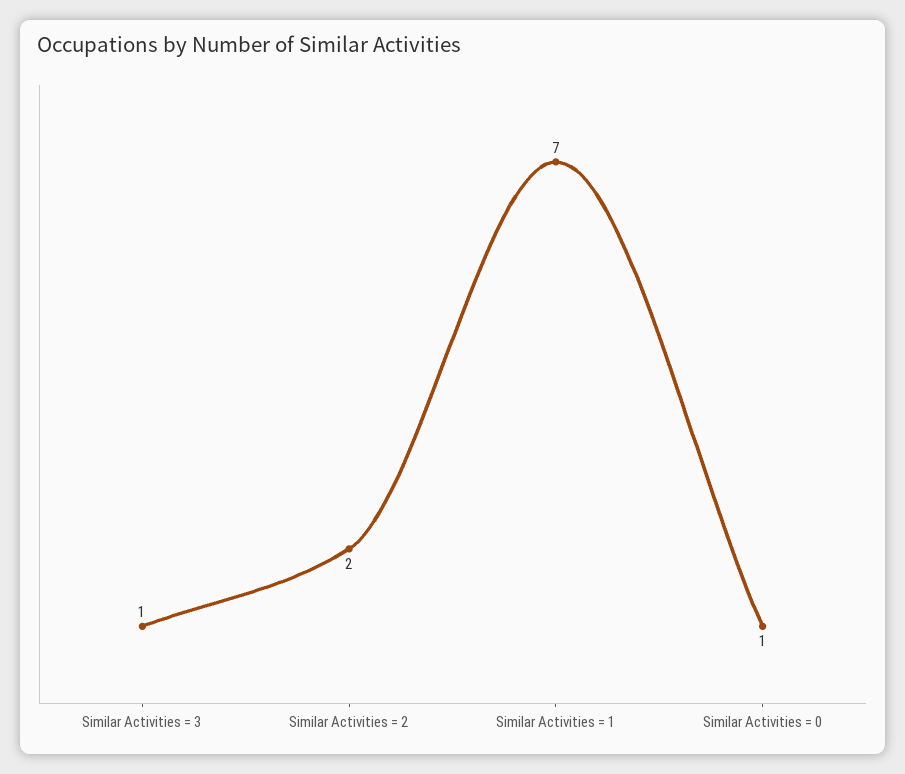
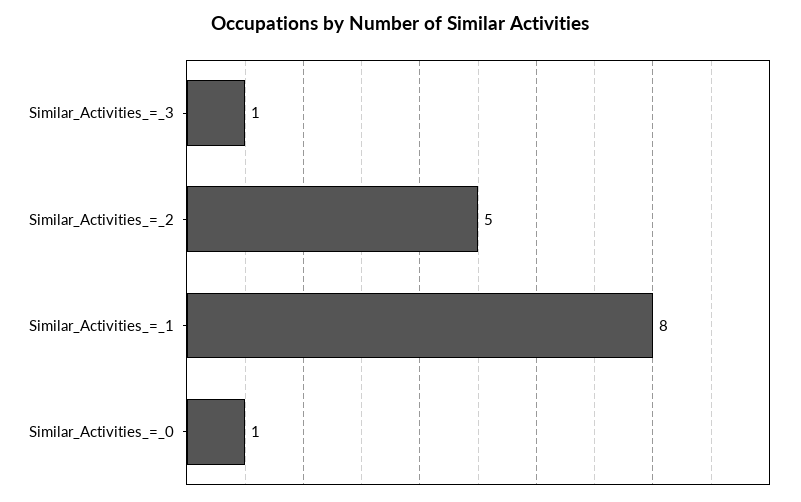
  {
    "Similar Activities = 3": 1,
-   "Similar Activities = 2": 2,
+   "Similar Activities = 2": 5,
-   "Similar Activities = 1": 7,
+   "Similar Activities = 1": 8,
    "Similar Activities = 0": 1
  }

